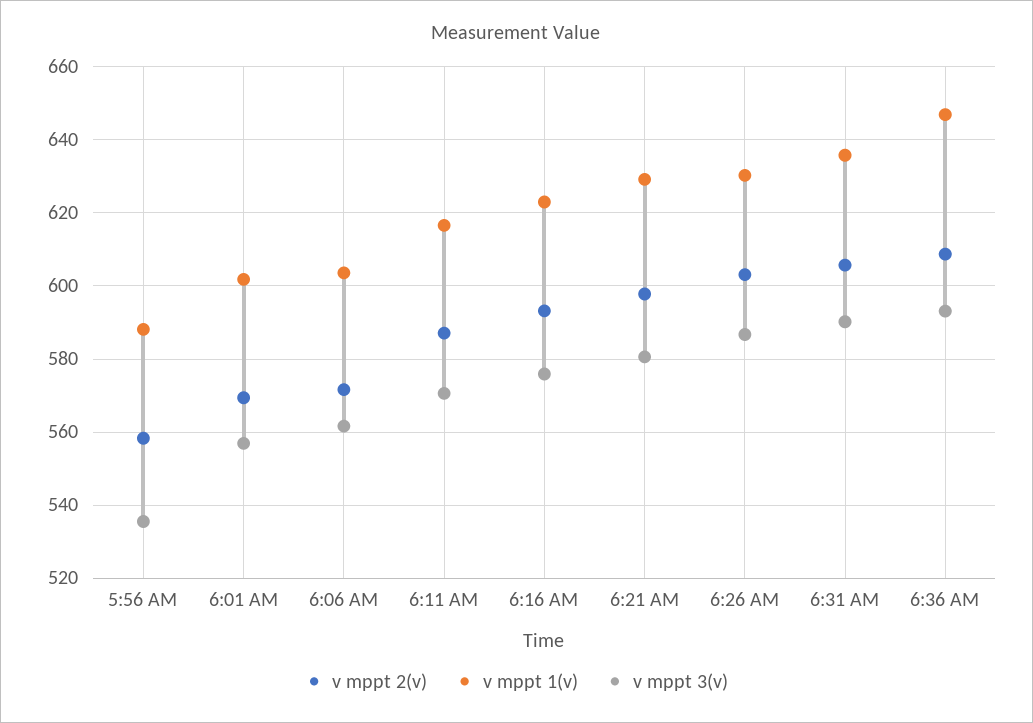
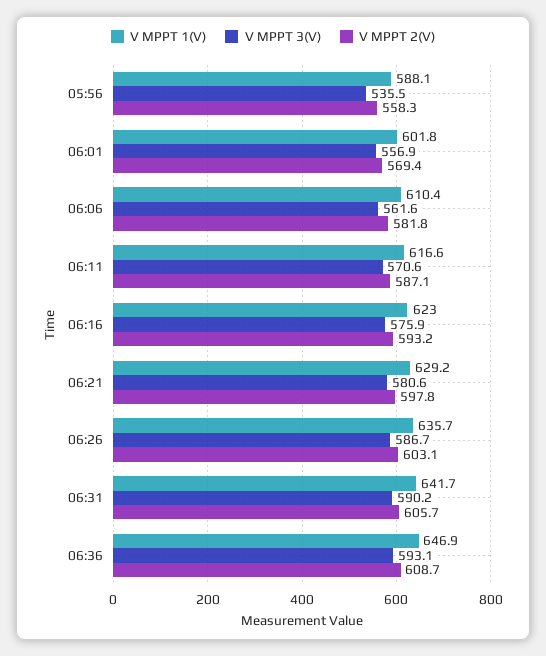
  {
    "v mppt 2(v)": {
      "5:56 AM": 558.3,
      "6:01 AM": 569.4,
-     "6:06 AM": 572,
+     "6:06 AM": 581.8,
      "6:11 AM": 587.1,
      "6:16 AM": 593.2,
      "6:21 AM": 597.8,
      "6:26 AM": 603.1,
      "6:31 AM": 605.7,
      "6:36 AM": 608.7
    },
    "v mppt 1(v)": {
      "5:56 AM": 588.1,
      "6:01 AM": 601.8,
-     "6:06 AM": 604,
+     "6:06 AM": 610.4,
      "6:11 AM": 616.6,
      "6:16 AM": 623,
      "6:21 AM": 629.2,
-     "6:26 AM": 630,
+     "6:26 AM": 635.7,
-     "6:31 AM": 636,
+     "6:31 AM": 641.7,
      "6:36 AM": 646.9
    },
    "v mppt 3(v)": {
      "5:56 AM": 535.5,
      "6:01 AM": 556.9,
      "6:06 AM": 561.6,
      "6:11 AM": 570.6,
      "6:16 AM": 575.9,
      "6:21 AM": 580.6,
      "6:26 AM": 586.7,
      "6:31 AM": 590.2,
      "6:36 AM": 593.1
    }
  }

